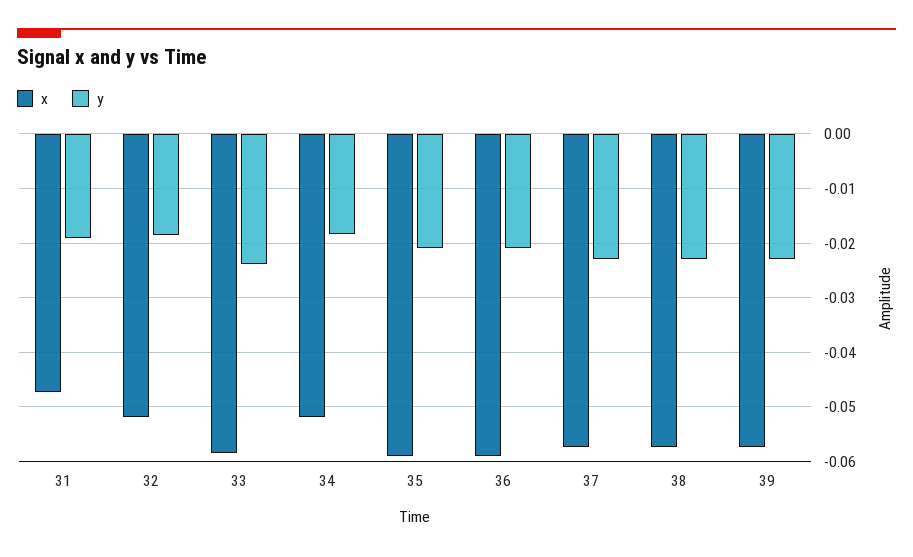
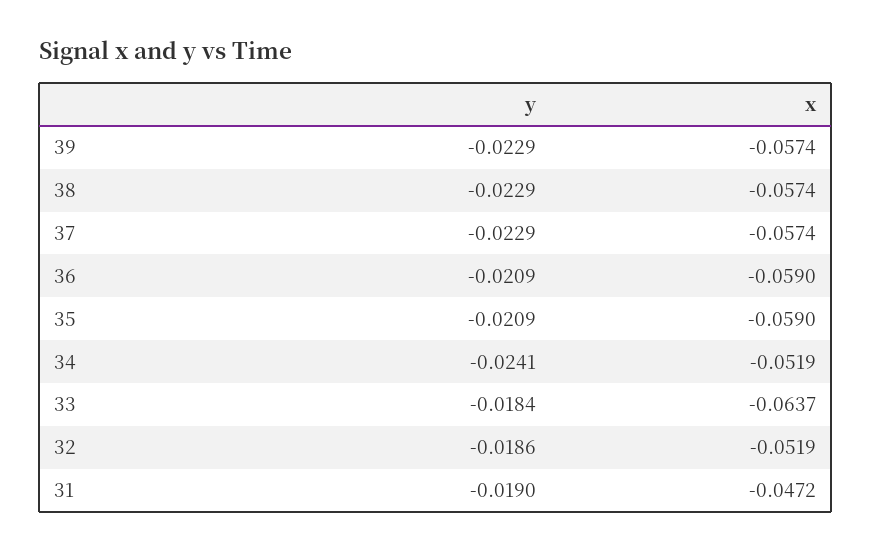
  {
    "x": {
      "31": -0.0472,
      "32": -0.0519,
-     "33": -0.058,
+     "33": -0.0637,
      "34": -0.0519,
      "35": -0.059,
      "36": -0.059,
      "37": -0.0574,
      "38": -0.0574,
      "39": -0.0574
    },
    "y": {
      "31": -0.019,
      "32": -0.0186,
-     "33": -0.024,
+     "33": -0.0184,
-     "34": -0.018,
+     "34": -0.0241,
      "35": -0.0209,
      "36": -0.0209,
      "37": -0.0229,
      "38": -0.0229,
      "39": -0.0229
    }
  }

